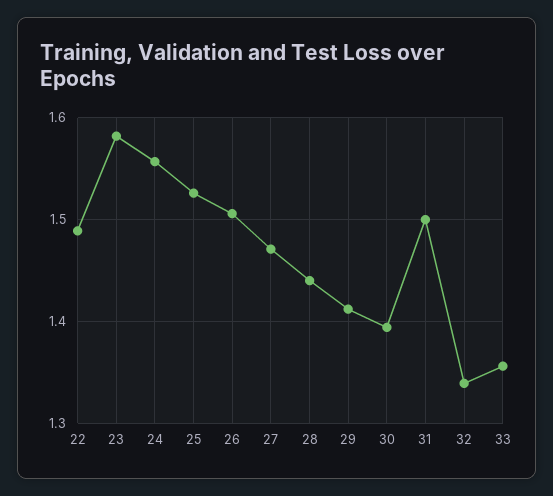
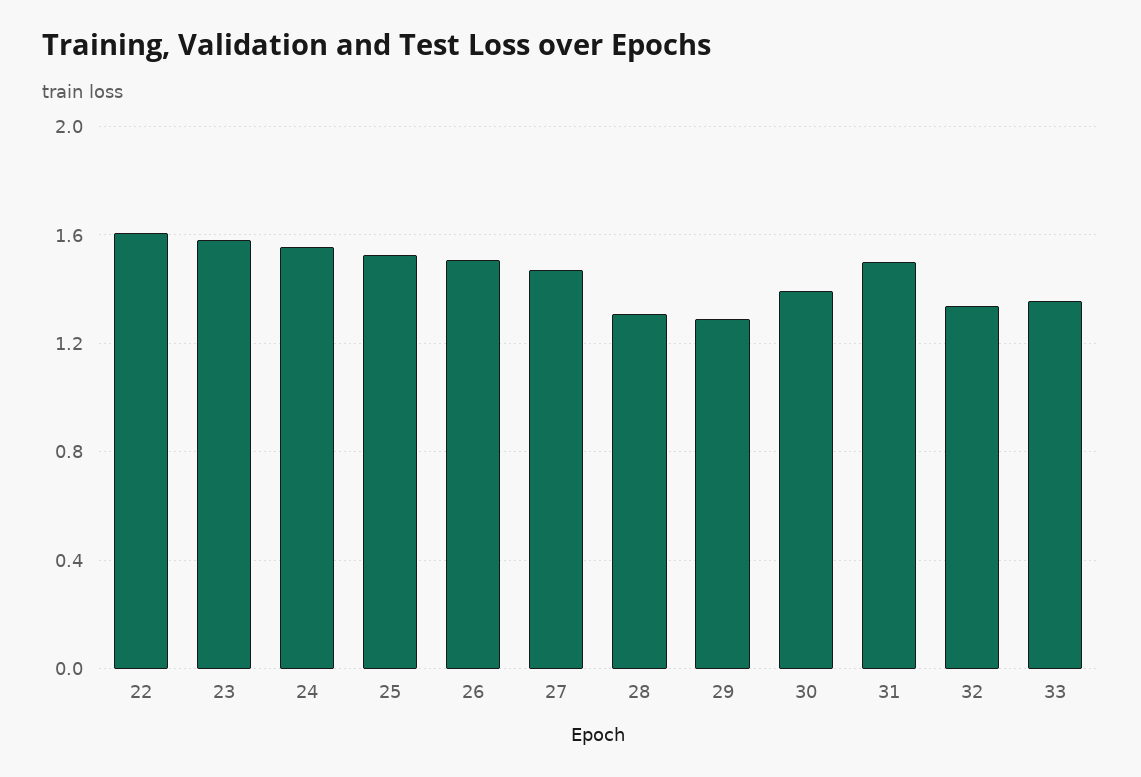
  {
-   "22": 1.49,
+   "22": 1.6,
    "23": 1.58,
    "24": 1.56,
    "25": 1.53,
    "26": 1.51,
    "27": 1.47,
-   "28": 1.44,
+   "28": 1.3,
-   "29": 1.41,
+   "29": 1.3,
    "30": 1.39,
    "31": 1.5,
    "32": 1.34,
    "33": 1.36
  }

